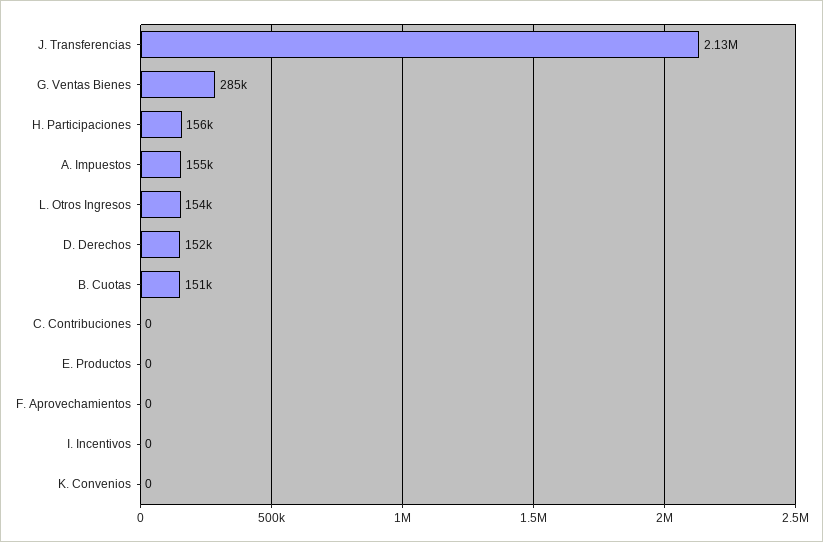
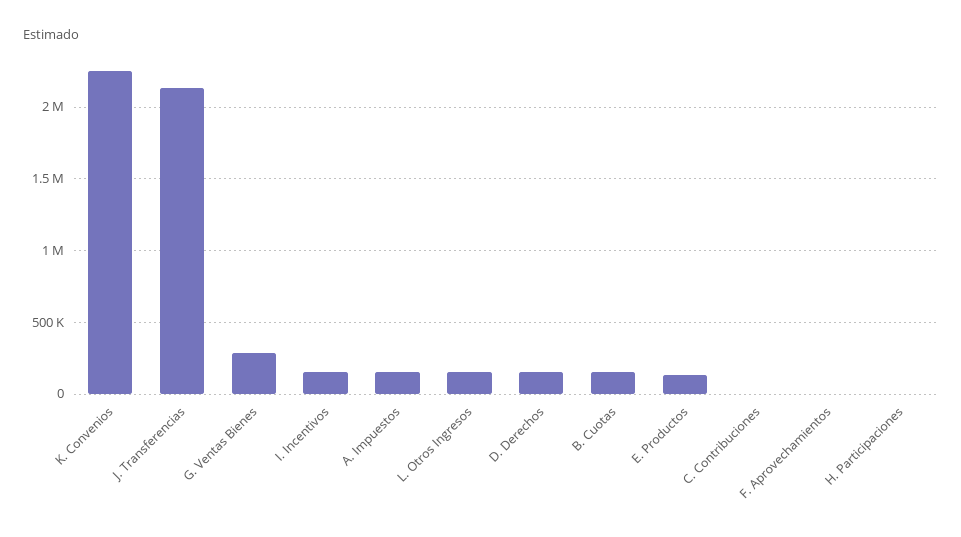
  {
    "J. Transferencias": 2130000,
    "G. Ventas Bienes": 285000,
-   "H. Participaciones": 156000,
+   "H. Participaciones": 0,
    "A. Impuestos": 155000,
    "L. Otros Ingresos": 154000,
    "D. Derechos": 152000,
    "B. Cuotas": 151000,
    "C. Contribuciones": 0,
-   "E. Productos": 0,
+   "E. Productos": 150000,
    "F. Aprovechamientos": 0,
-   "I. Incentivos": 0,
+   "I. Incentivos": 150000,
-   "K. Convenios": 0
+   "K. Convenios": 2250000
  }

